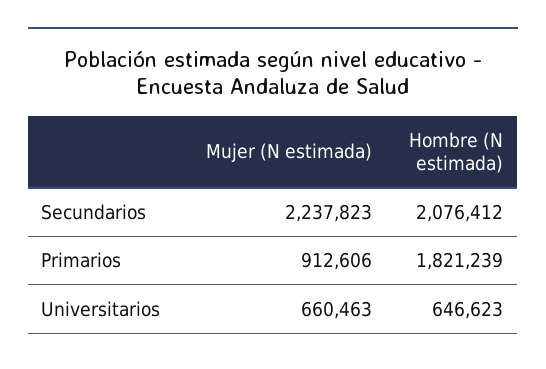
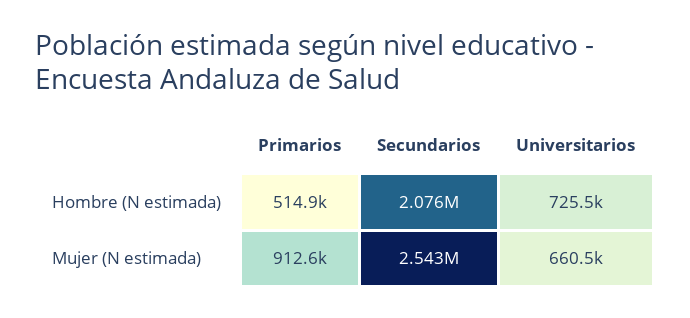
  {
    "Mujer (N estimada)": {
-     "Secundarios": 2237823,
+     "Secundarios": 2543000,
      "Primarios": 912606,
      "Universitarios": 660463
    },
    "Hombre (N estimada)": {
      "Secundarios": 2076412,
-     "Primarios": 1821239,
+     "Primarios": 514900,
-     "Universitarios": 646623
+     "Universitarios": 725500
    }
  }

